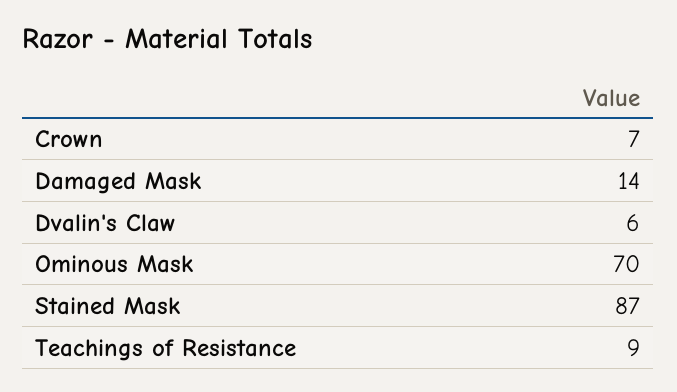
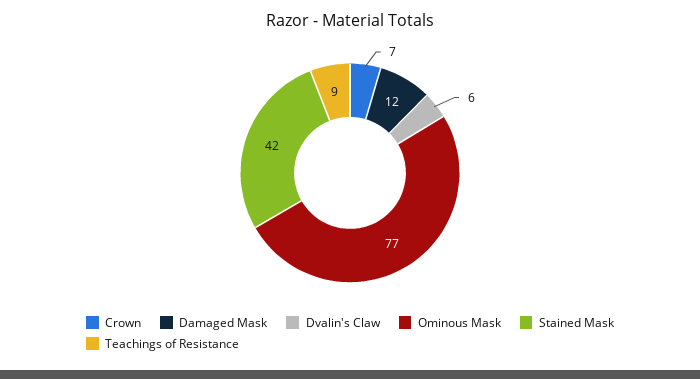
  {
    "Crown": 7,
-   "Damaged Mask": 14,
+   "Damaged Mask": 12,
    "Dvalin's Claw": 6,
-   "Ominous Mask": 70,
+   "Ominous Mask": 77,
-   "Stained Mask": 87,
+   "Stained Mask": 42,
    "Teachings of Resistance": 9
  }

